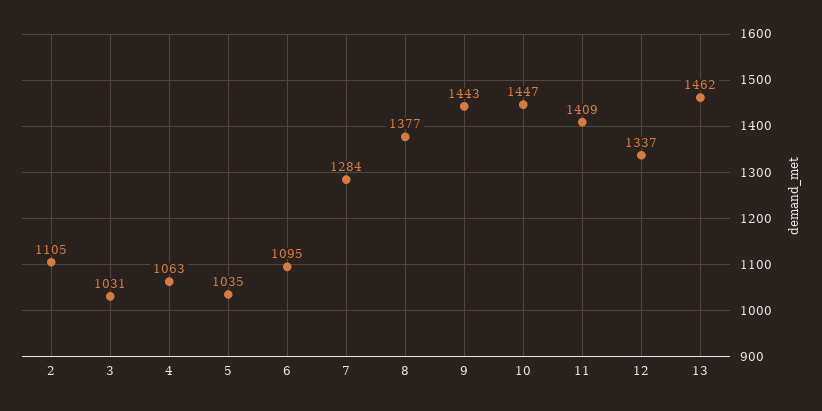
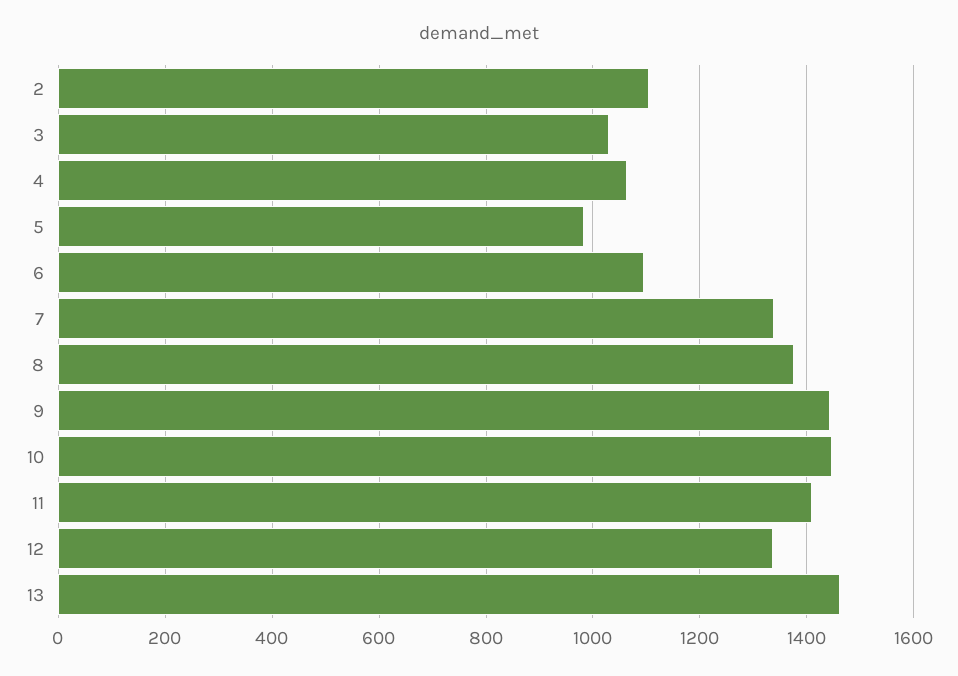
  {
    "2": 1105,
    "3": 1031,
    "4": 1063,
-   "5": 1035,
+   "5": 980,
    "6": 1095,
-   "7": 1284,
+   "7": 1340,
    "8": 1377,
    "9": 1443,
    "10": 1447,
    "11": 1409,
    "12": 1337,
    "13": 1462
  }

